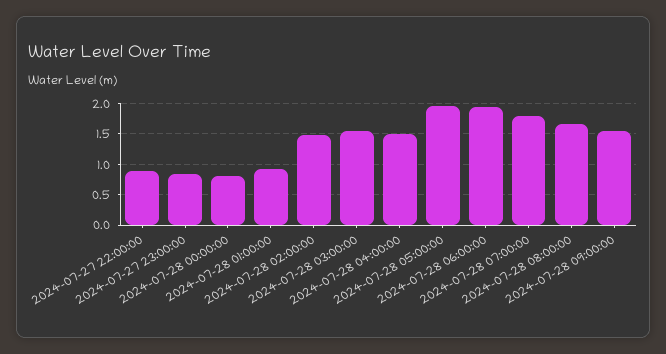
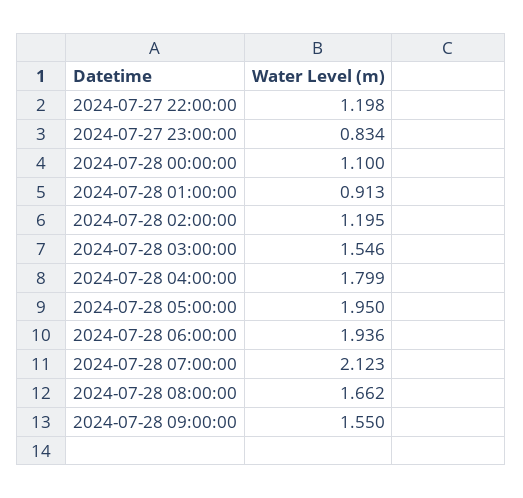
  {
-   "2024-07-27 22:00:00": 0.9,
+   "2024-07-27 22:00:00": 1.198,
    "2024-07-27 23:00:00": 0.834,
-   "2024-07-28 00:00:00": 0.8,
+   "2024-07-28 00:00:00": 1.1,
    "2024-07-28 01:00:00": 0.913,
-   "2024-07-28 02:00:00": 1.5,
+   "2024-07-28 02:00:00": 1.195,
    "2024-07-28 03:00:00": 1.546,
-   "2024-07-28 04:00:00": 1.5,
+   "2024-07-28 04:00:00": 1.799,
    "2024-07-28 05:00:00": 1.95,
    "2024-07-28 06:00:00": 1.936,
-   "2024-07-28 07:00:00": 1.8,
+   "2024-07-28 07:00:00": 2.123,
    "2024-07-28 08:00:00": 1.662,
    "2024-07-28 09:00:00": 1.55
  }

